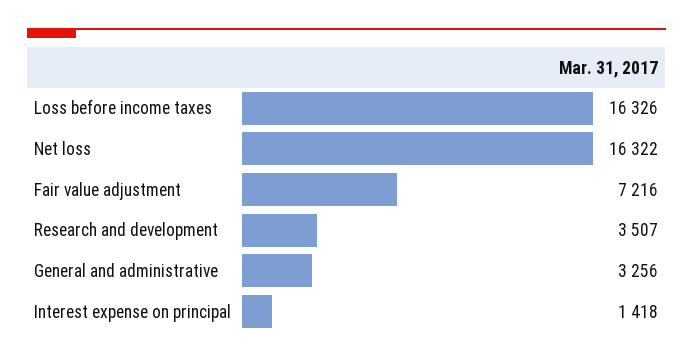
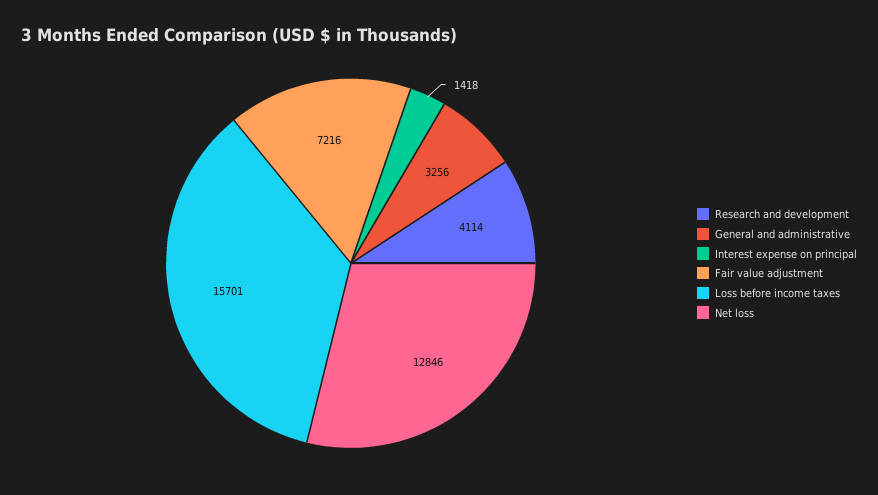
  {
-   "Loss before income taxes": 16326,
+   "Loss before income taxes": 15701,
-   "Net loss": 16322,
+   "Net loss": 12846,
    "Fair value adjustment": 7216,
-   "Research and development": 3507,
+   "Research and development": 4114,
    "General and administrative": 3256,
    "Interest expense on principal": 1418
  }

